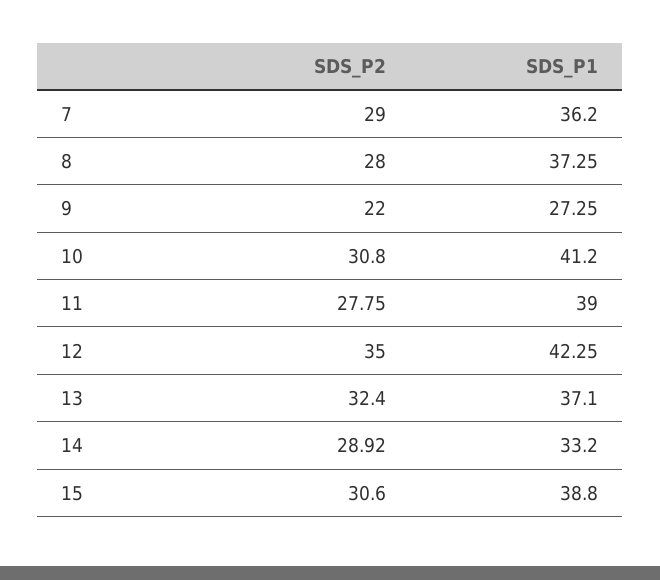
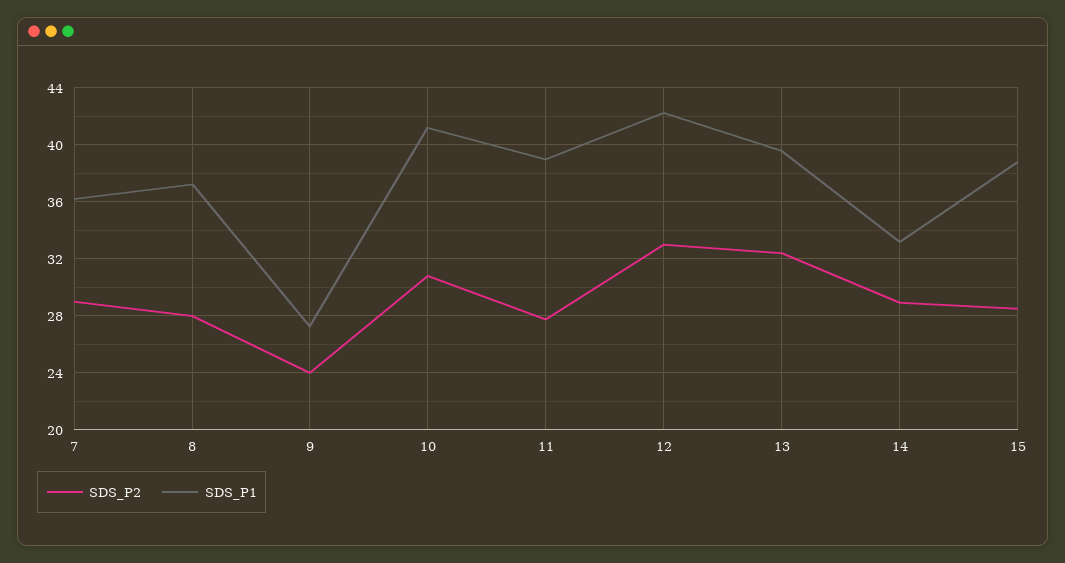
  {
    "SDS_P2": {
      "7": 29,
      "8": 28,
-     "9": 22,
+     "9": 24,
      "10": 30.8,
      "11": 27.75,
-     "12": 35,
+     "12": 33,
      "13": 32.4,
      "14": 28.92,
-     "15": 30.6
+     "15": 28.5
    },
    "SDS_P1": {
      "7": 36.2,
      "8": 37.25,
      "9": 27.25,
      "10": 41.2,
      "11": 39,
      "12": 42.25,
-     "13": 37.1,
+     "13": 39.5,
      "14": 33.2,
      "15": 38.8
    }
  }

